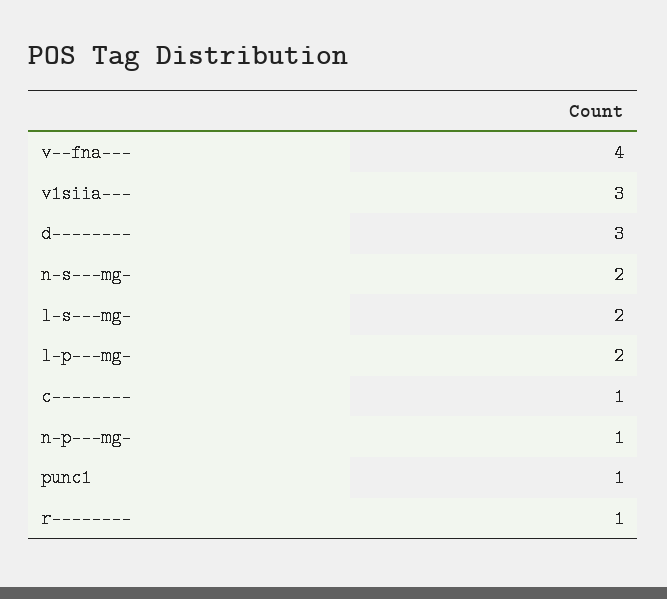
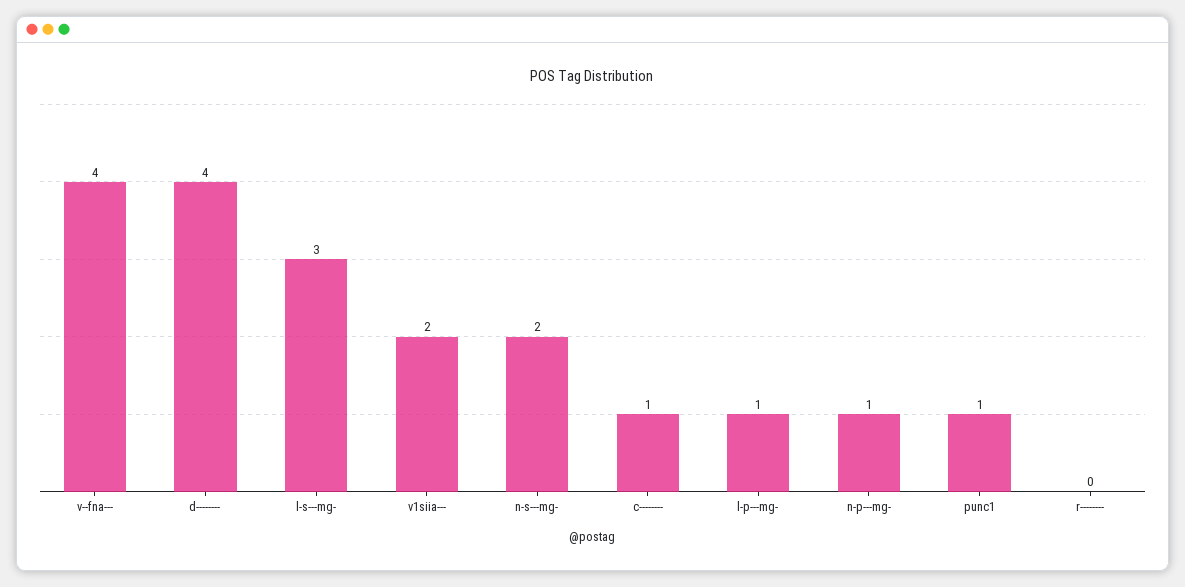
  {
    "v--fna---": 4,
-   "v1siia---": 3,
+   "v1siia---": 2,
-   "d--------": 3,
+   "d--------": 4,
    "n-s---mg-": 2,
-   "l-s---mg-": 2,
+   "l-s---mg-": 3,
-   "l-p---mg-": 2,
+   "l-p---mg-": 1,
    "c--------": 1,
    "n-p---mg-": 1,
    "punc1": 1,
-   "r--------": 1
+   "r--------": 0
  }

